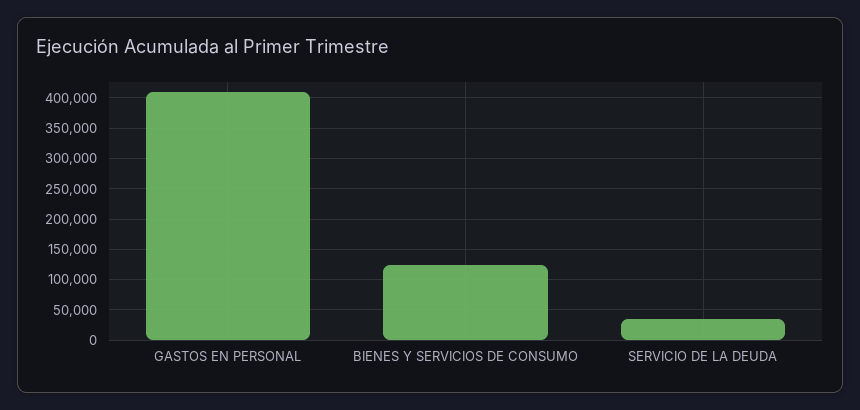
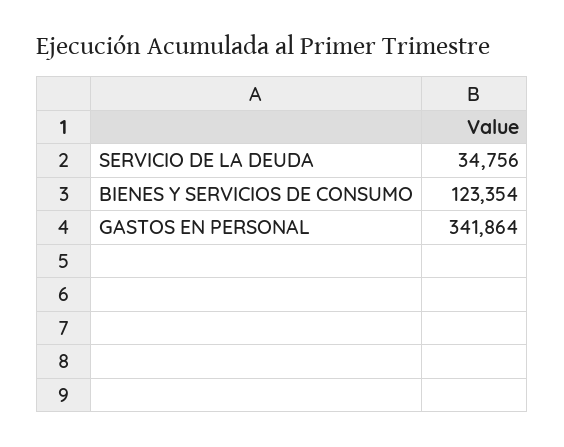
  {
-   "GASTOS EN PERSONAL": 410000,
+   "GASTOS EN PERSONAL": 341864,
    "BIENES Y SERVICIOS DE CONSUMO": 123354,
    "SERVICIO DE LA DEUDA": 34756
  }

